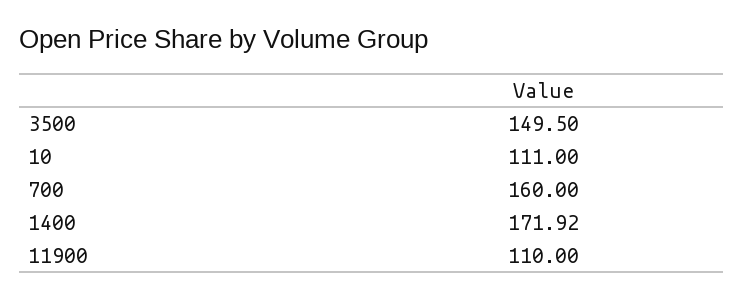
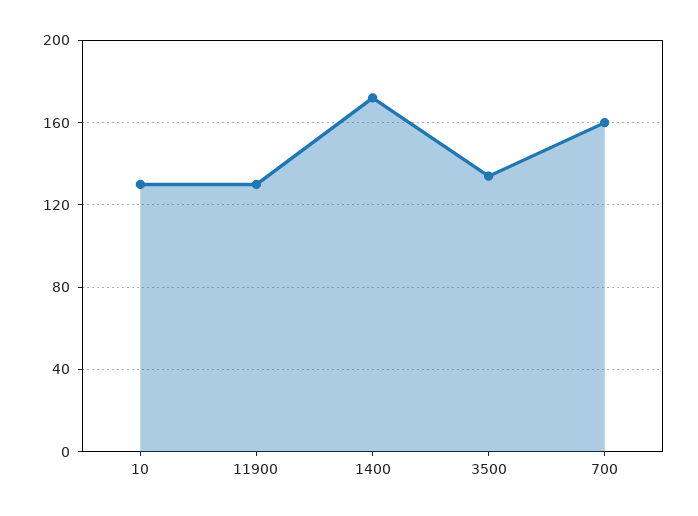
  {
-   "3500": 149.5,
+   "3500": 135,
-   "10": 111,
+   "10": 130,
    "700": 160,
    "1400": 171.92,
-   "11900": 110
+   "11900": 130
  }

